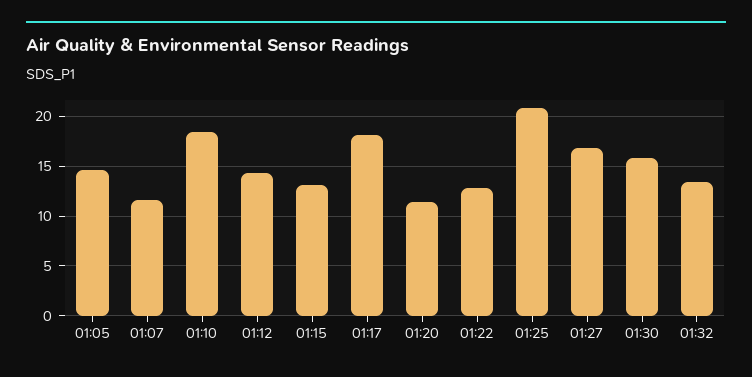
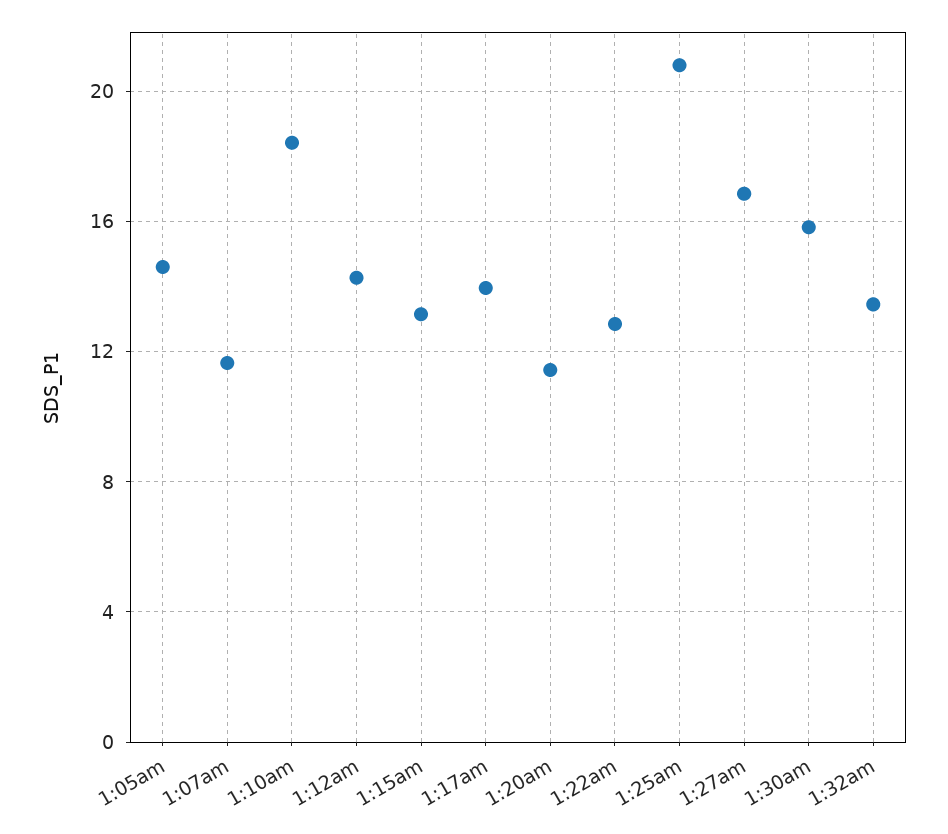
  {
    "01:05": 14.5,
    "01:07": 11.5,
    "01:10": 18.5,
    "01:12": 14.5,
    "01:15": 13,
-   "01:17": 18,
+   "01:17": 14,
    "01:20": 11.5,
    "01:22": 13,
    "01:25": 21,
    "01:27": 17,
    "01:30": 16,
    "01:32": 13.5
  }

